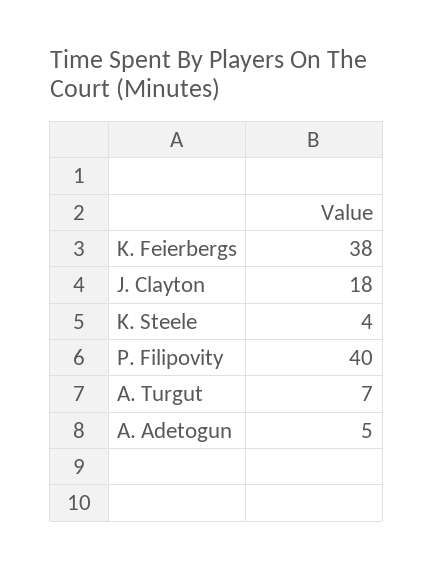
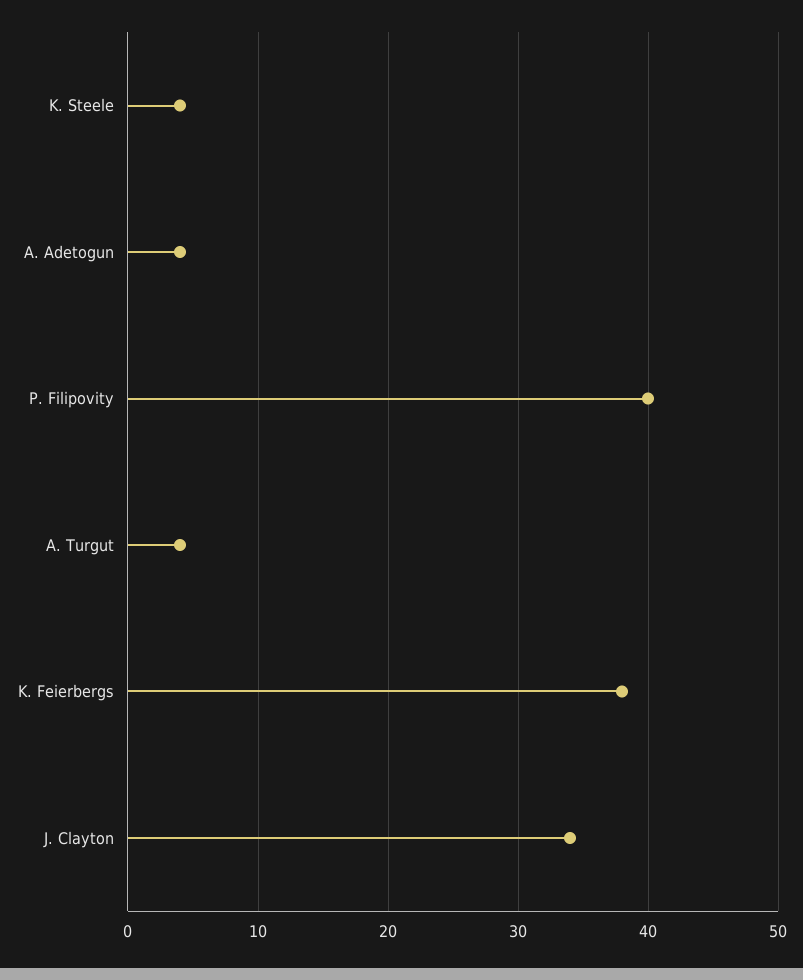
  {
    "K. Feierbergs": 38,
-   "J. Clayton": 18,
+   "J. Clayton": 34,
    "K. Steele": 4,
    "P. Filipovity": 40,
-   "A. Turgut": 7,
+   "A. Turgut": 4,
-   "A. Adetogun": 5
+   "A. Adetogun": 4
  }

